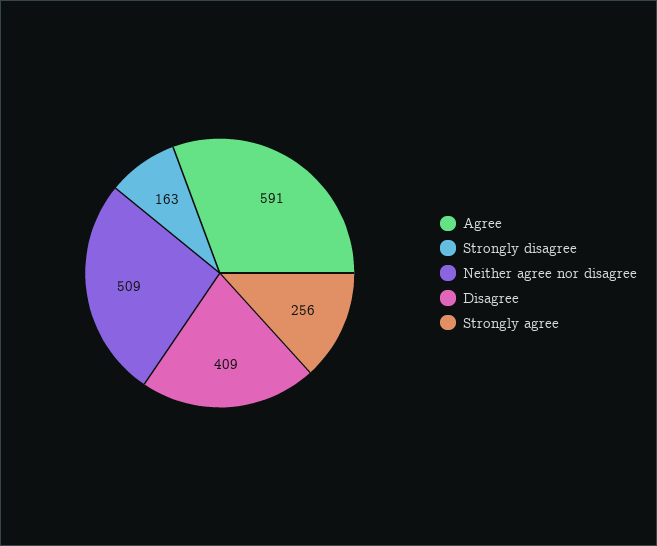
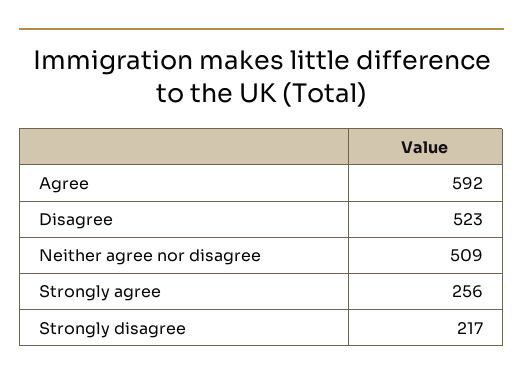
  {
-   "Agree": 591,
+   "Agree": 592,
-   "Strongly disagree": 163,
+   "Strongly disagree": 217,
    "Neither agree nor disagree": 509,
-   "Disagree": 409,
+   "Disagree": 523,
    "Strongly agree": 256
  }

